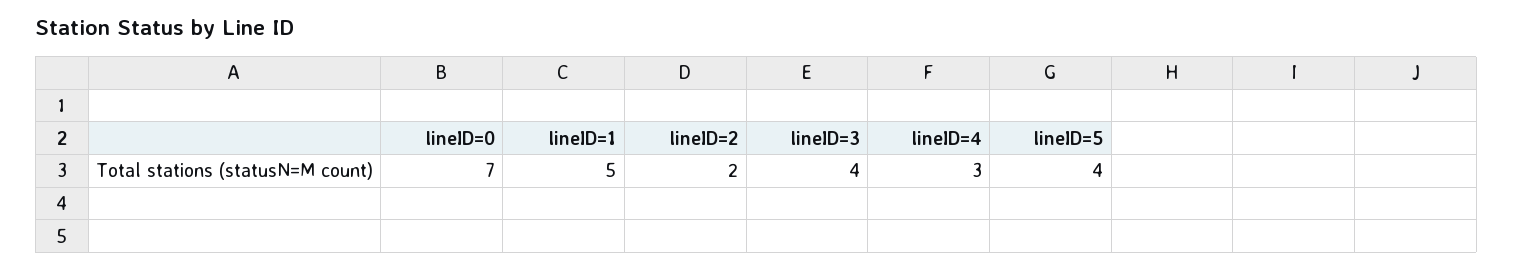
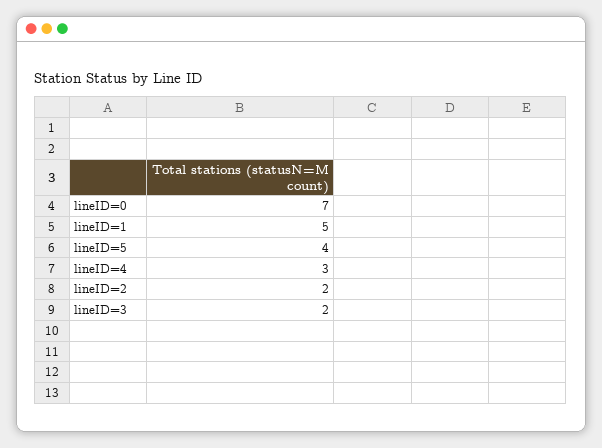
  {
    "lineID=0": 7,
    "lineID=1": 5,
    "lineID=2": 2,
-   "lineID=3": 4,
+   "lineID=3": 2,
    "lineID=4": 3,
    "lineID=5": 4
  }

